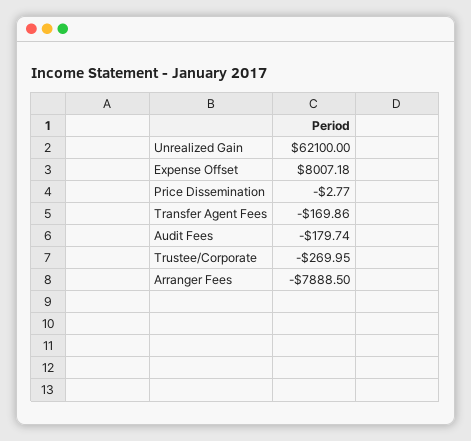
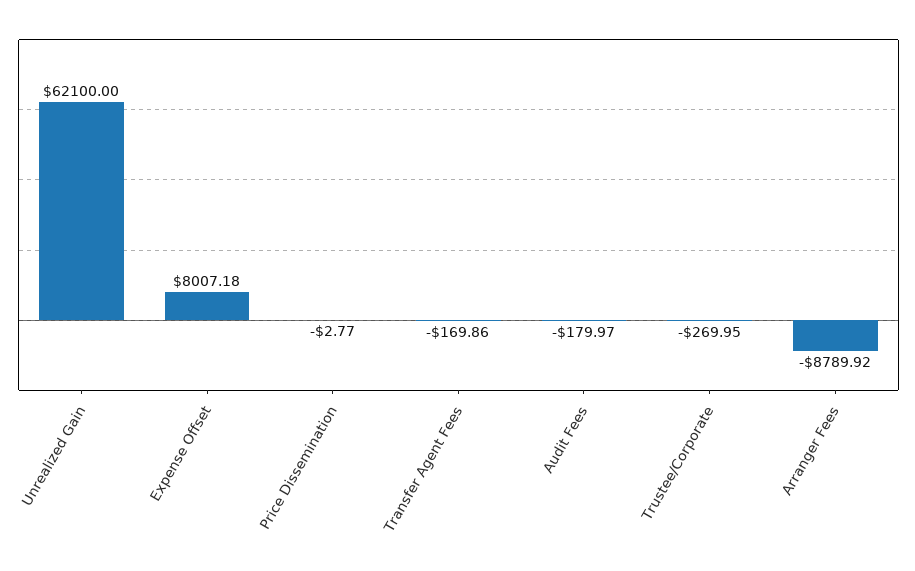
  {
    "Unrealized Gain": 62100,
    "Expense Offset": 8007.18,
    "Price Dissemination": -2.77,
    "Transfer Agent Fees": -169.86,
-   "Audit Fees": -179.74,
+   "Audit Fees": -179.97,
    "Trustee/Corporate": -269.95,
-   "Arranger Fees": -7888.5
+   "Arranger Fees": -8789.92
  }

